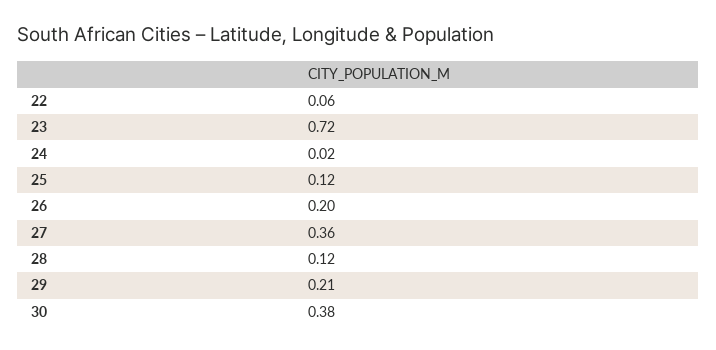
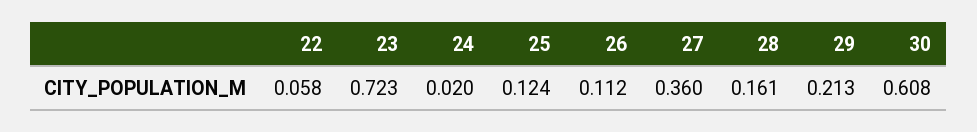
  {
    "22": 0.058,
    "23": 0.723,
    "24": 0.02,
    "25": 0.124,
-   "26": 0.2,
+   "26": 0.112,
    "27": 0.36,
-   "28": 0.12,
+   "28": 0.161,
    "29": 0.213,
-   "30": 0.38
+   "30": 0.608
  }

